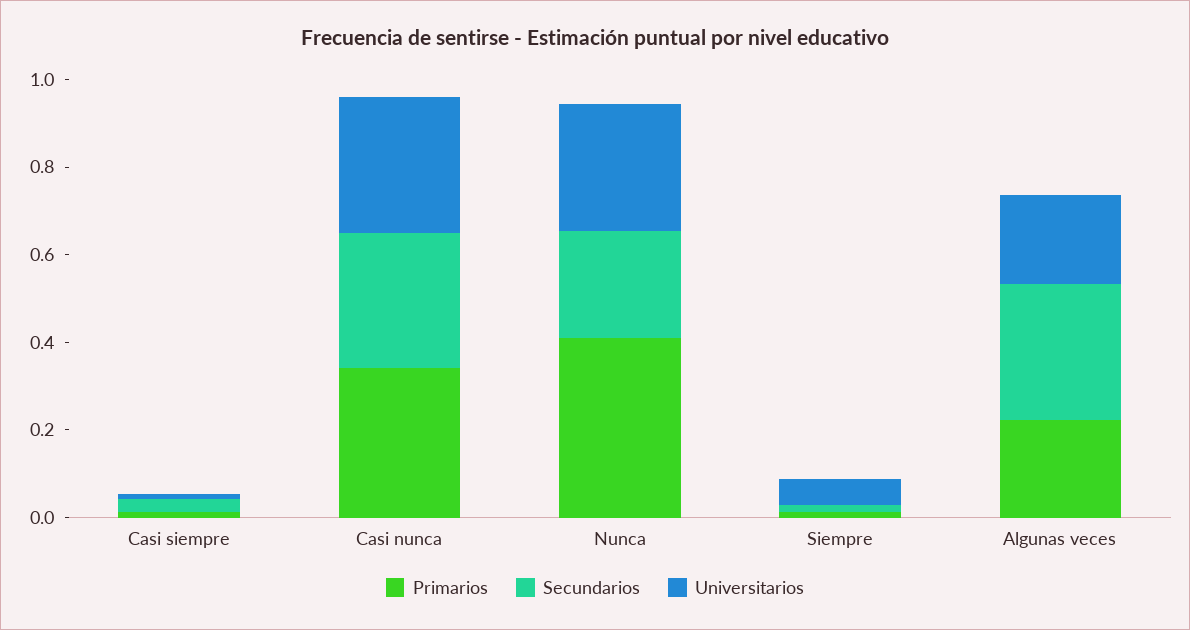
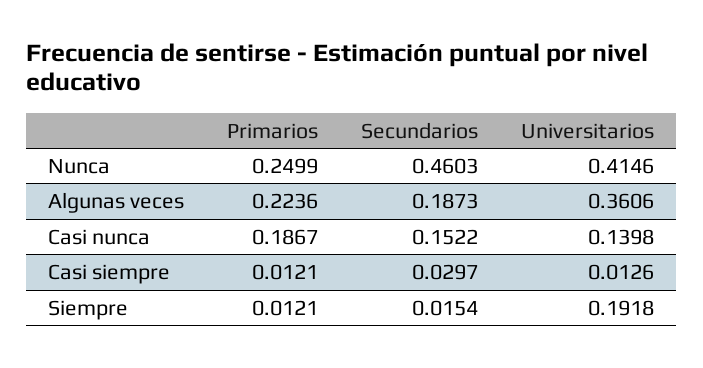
  {
    "Primarios": {
      "Casi siempre": 0.0121,
-     "Casi nunca": 0.35,
+     "Casi nunca": 0.1867,
-     "Nunca": 0.4,
+     "Nunca": 0.2499,
      "Siempre": 0.0121,
      "Algunas veces": 0.2236
    },
    "Secundarios": {
      "Casi siempre": 0.0297,
-     "Casi nunca": 0.3,
+     "Casi nunca": 0.1522,
-     "Nunca": 0.25,
+     "Nunca": 0.4603,
      "Siempre": 0.0154,
-     "Algunas veces": 0.3
+     "Algunas veces": 0.1873
    },
    "Universitarios": {
      "Casi siempre": 0.0126,
-     "Casi nunca": 0.3,
+     "Casi nunca": 0.1398,
-     "Nunca": 0.3,
+     "Nunca": 0.4146,
-     "Siempre": 0.05,
+     "Siempre": 0.1918,
-     "Algunas veces": 0.2
+     "Algunas veces": 0.3606
    }
  }

